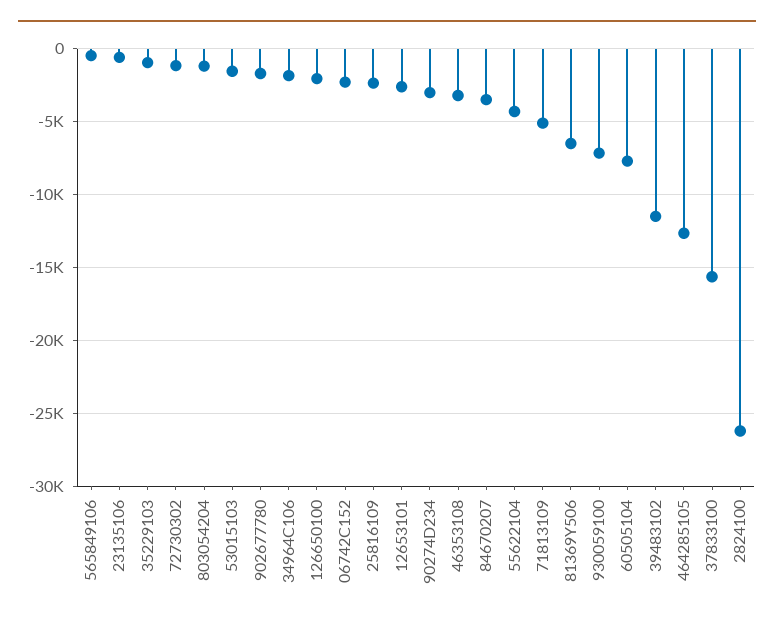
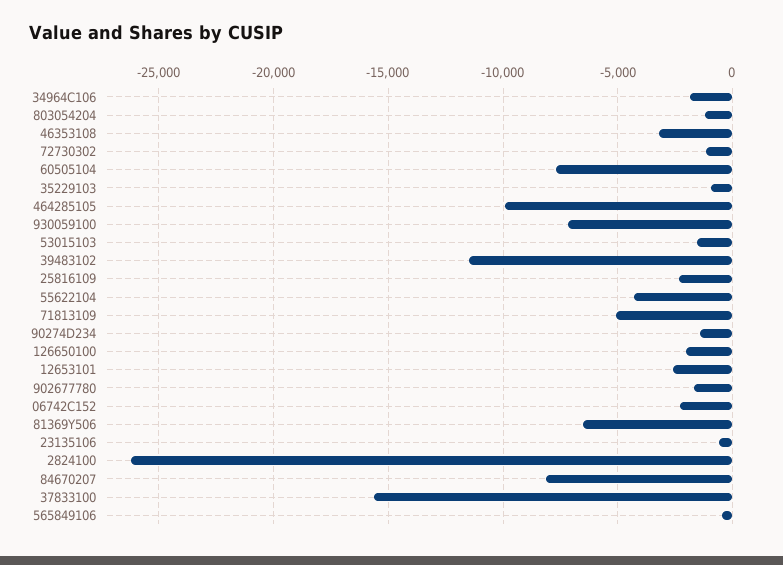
  {
    "565849106": -500,
    "23135106": -500,
    "35229103": -1000,
    "72730302": -1000,
    "803054204": -1000,
    "53015103": -1500,
    "902677780": -1500,
    "34964C106": -2000,
    "126650100": -2000,
    "06742C152": -2500,
    "25816109": -2500,
    "12653101": -2500,
-   "90274D234": -3000,
+   "90274D234": -1500,
    "46353108": -3000,
-   "84670207": -3500,
+   "84670207": -8000,
    "55622104": -4500,
    "71813109": -5000,
    "81369Y506": -6500,
    "930059100": -7000,
    "60505104": -7500,
    "39483102": -11500,
-   "464285105": -12500,
+   "464285105": -10000,
    "37833100": -15500,
    "2824100": -26000
  }

